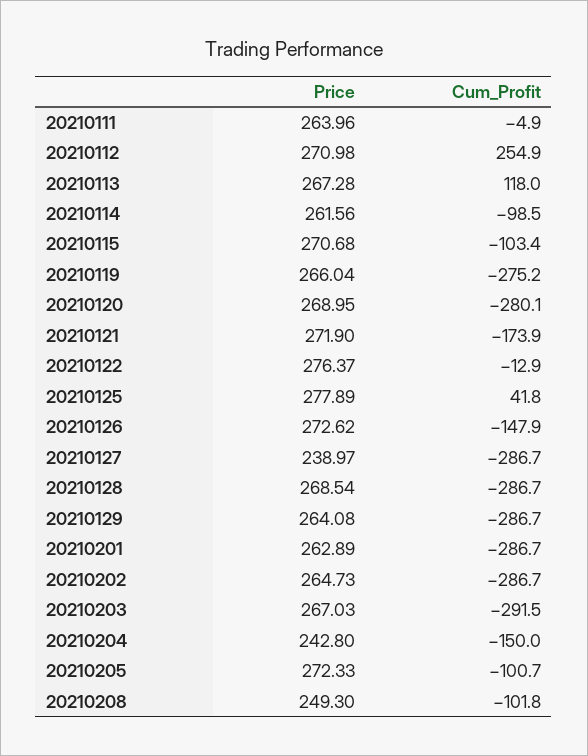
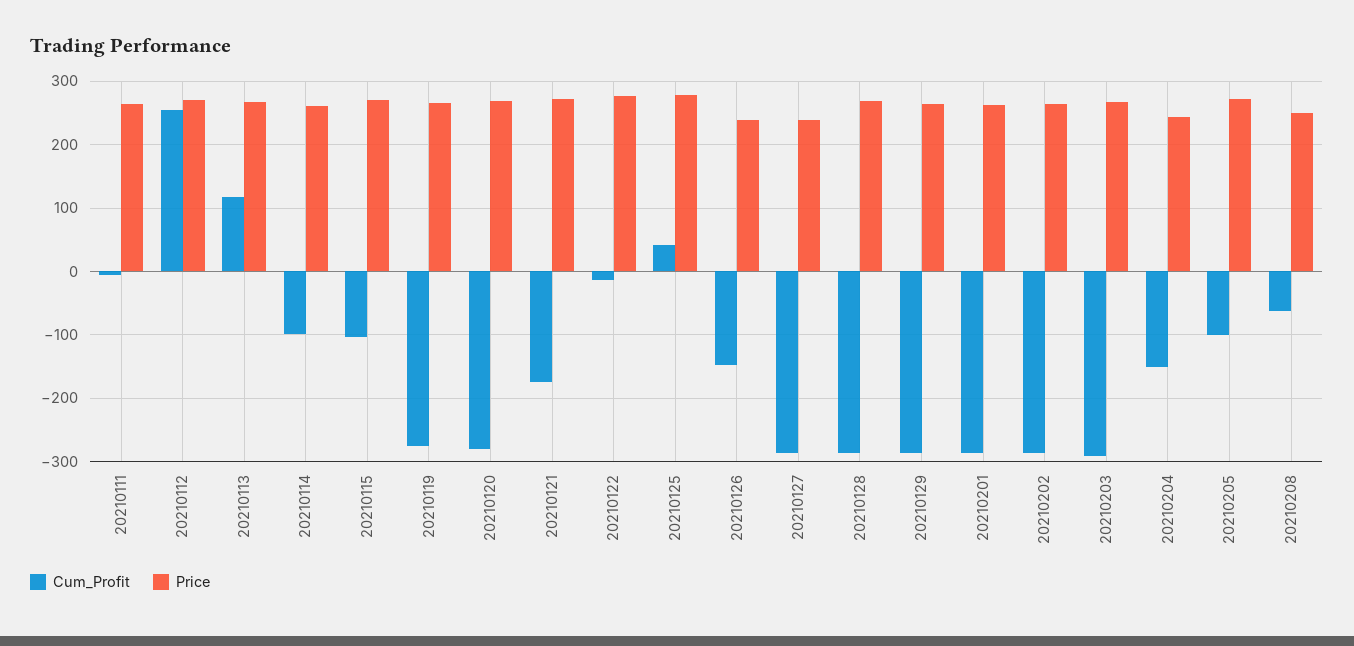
  {
    "Price": {
      "20210111": 263.96,
      "20210112": 270.98,
      "20210113": 267.28,
      "20210114": 261.56,
      "20210115": 270.68,
      "20210119": 266.04,
      "20210120": 268.95,
      "20210121": 271.9,
      "20210122": 276.37,
      "20210125": 277.89,
-     "20210126": 272.62,
+     "20210126": 240,
      "20210127": 238.97,
      "20210128": 268.54,
      "20210129": 264.08,
      "20210201": 262.89,
      "20210202": 264.73,
      "20210203": 267.03,
      "20210204": 242.8,
      "20210205": 272.33,
      "20210208": 249.3
    },
    "Cum_Profit": {
      "20210111": -4.9,
      "20210112": 254.9,
      "20210113": 118,
      "20210114": -98.5,
      "20210115": -103.4,
      "20210119": -275.2,
      "20210120": -280.1,
      "20210121": -173.9,
      "20210122": -12.9,
      "20210125": 41.8,
      "20210126": -147.9,
      "20210127": -286.7,
      "20210128": -286.7,
      "20210129": -286.7,
      "20210201": -286.7,
      "20210202": -286.7,
      "20210203": -291.5,
      "20210204": -150,
      "20210205": -100.7,
-     "20210208": -101.8
+     "20210208": -60
    }
  }

